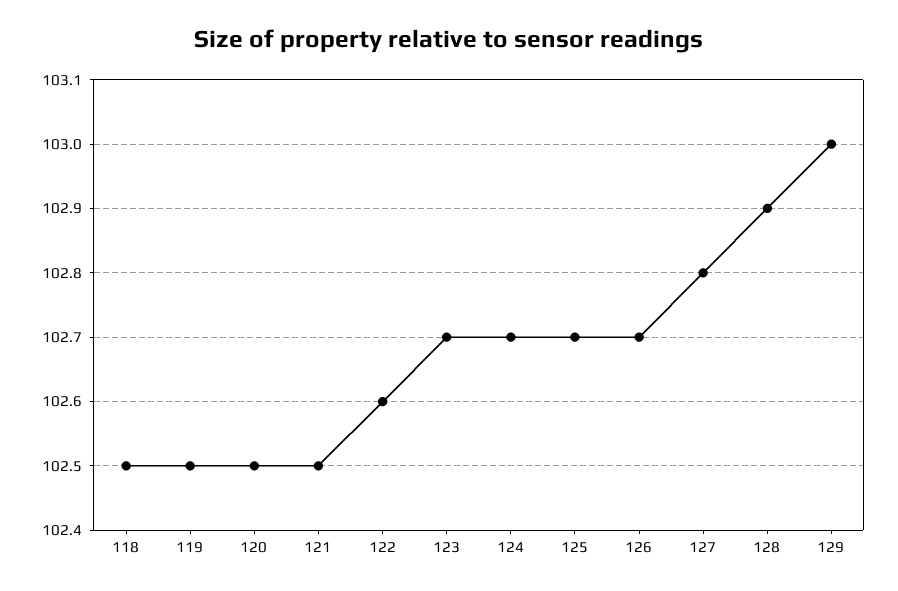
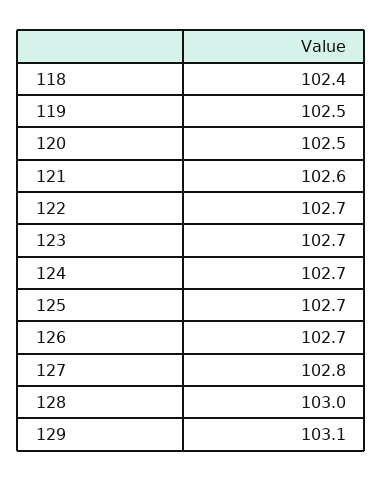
  {
-   "118": 102.5,
+   "118": 102.4,
    "119": 102.5,
    "120": 102.5,
-   "121": 102.5,
+   "121": 102.6,
-   "122": 102.6,
+   "122": 102.7,
    "123": 102.7,
    "124": 102.7,
    "125": 102.7,
    "126": 102.7,
    "127": 102.8,
-   "128": 102.9,
+   "128": 103,
-   "129": 103
+   "129": 103.1
  }

